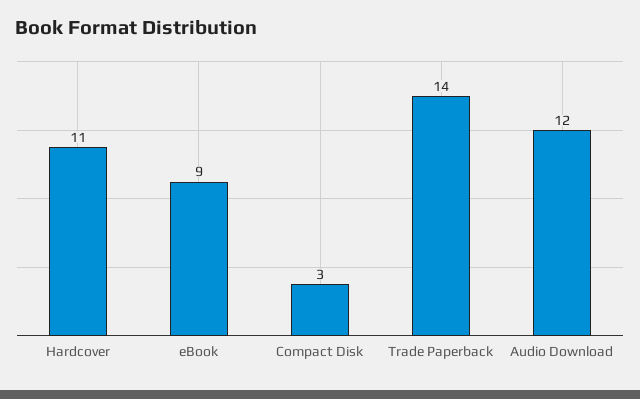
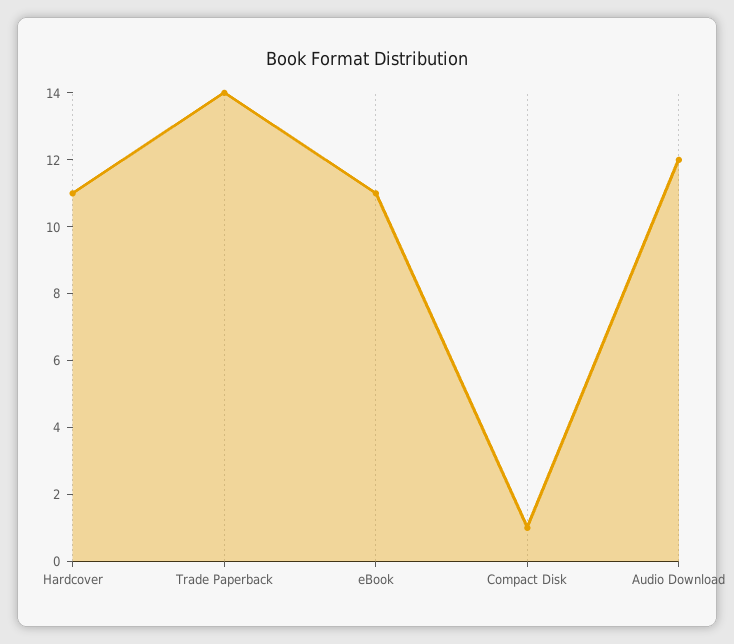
  {
    "Hardcover": 11,
-   "eBook": 9,
+   "eBook": 11,
-   "Compact Disk": 3,
+   "Compact Disk": 1,
    "Trade Paperback": 14,
    "Audio Download": 12
  }

